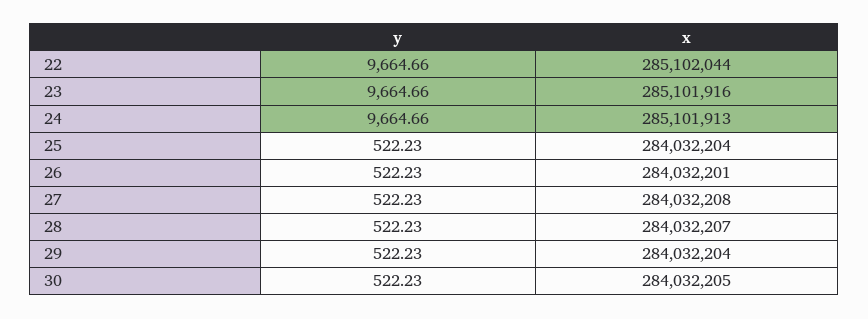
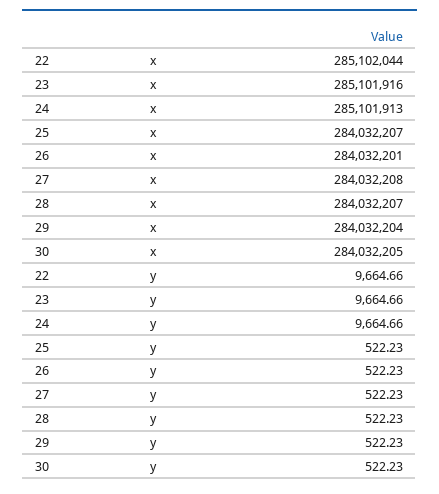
  {
    "y": {
      "22": 9664.66,
      "23": 9664.66,
      "24": 9664.66,
      "25": 522.23,
      "26": 522.23,
      "27": 522.23,
      "28": 522.23,
      "29": 522.23,
      "30": 522.23
    },
    "x": {
      "22": 285102044,
      "23": 285101916,
      "24": 285101913,
-     "25": 284032204,
+     "25": 284032207,
      "26": 284032201,
      "27": 284032208,
      "28": 284032207,
      "29": 284032204,
      "30": 284032205
    }
  }

